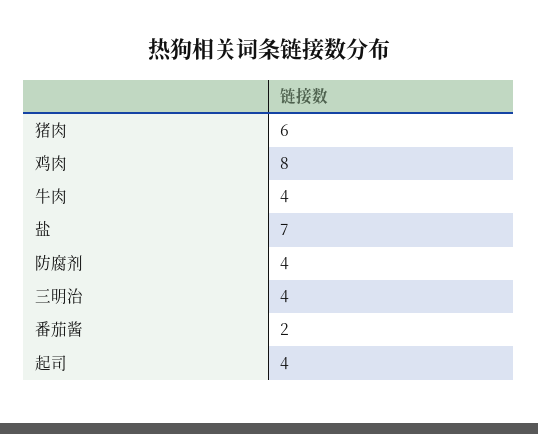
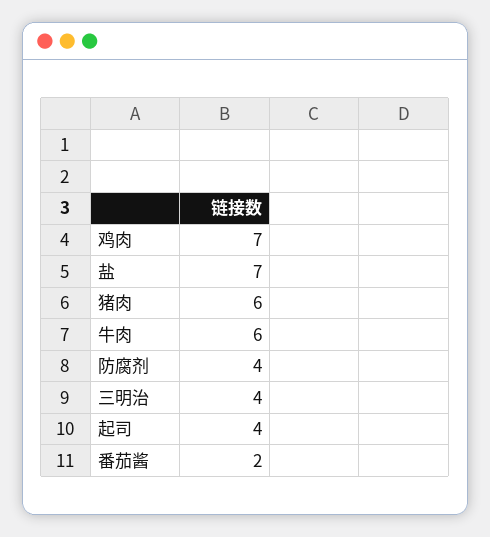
  {
    "猪肉": 6,
-   "鸡肉": 8,
+   "鸡肉": 7,
-   "牛肉": 4,
+   "牛肉": 6,
    "盐": 7,
    "防腐剂": 4,
    "三明治": 4,
    "番茄酱": 2,
    "起司": 4
  }

